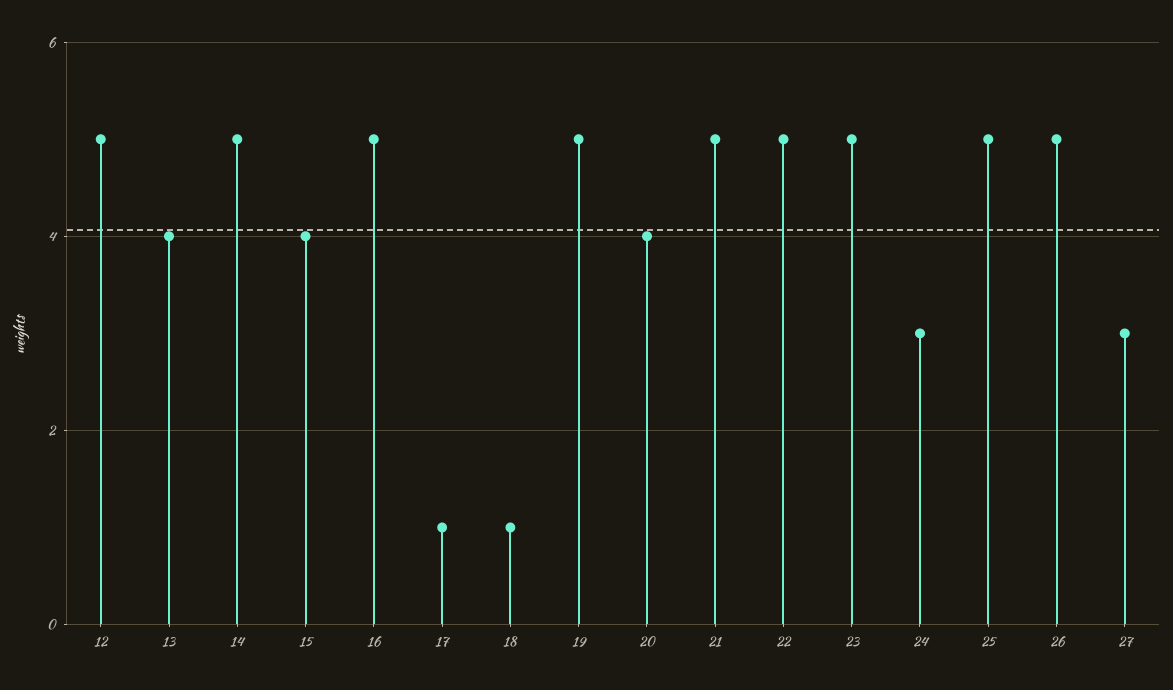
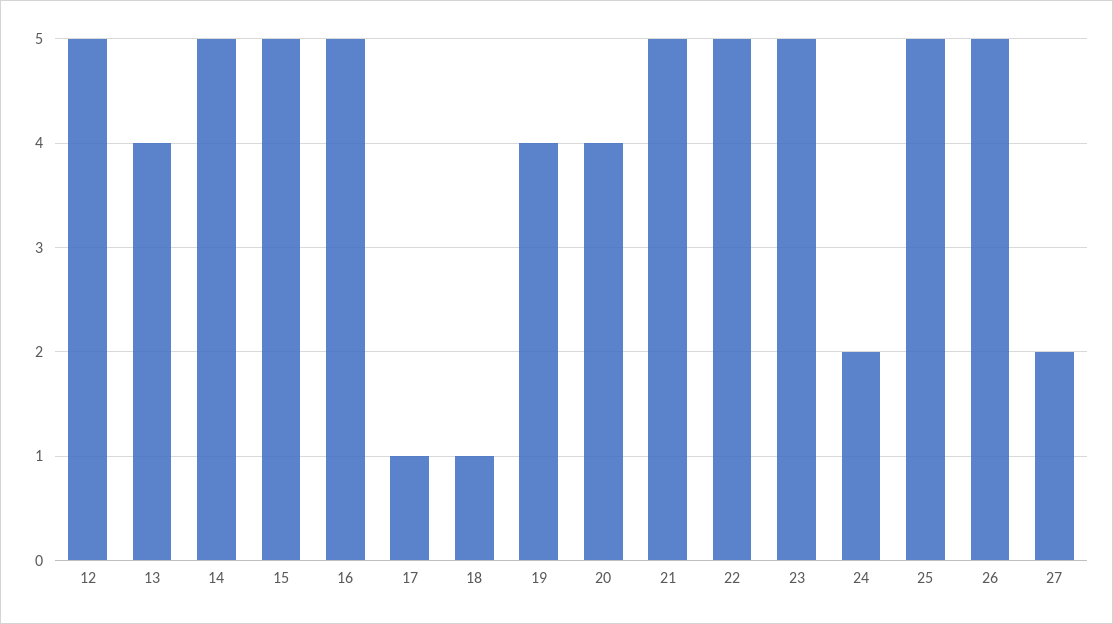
  {
    "12": 5,
    "13": 4,
    "14": 5,
-   "15": 4,
+   "15": 5,
    "16": 5,
    "17": 1,
    "18": 1,
-   "19": 5,
+   "19": 4,
    "20": 4,
    "21": 5,
    "22": 5,
    "23": 5,
-   "24": 3,
+   "24": 2,
    "25": 5,
    "26": 5,
-   "27": 3
+   "27": 2
  }

